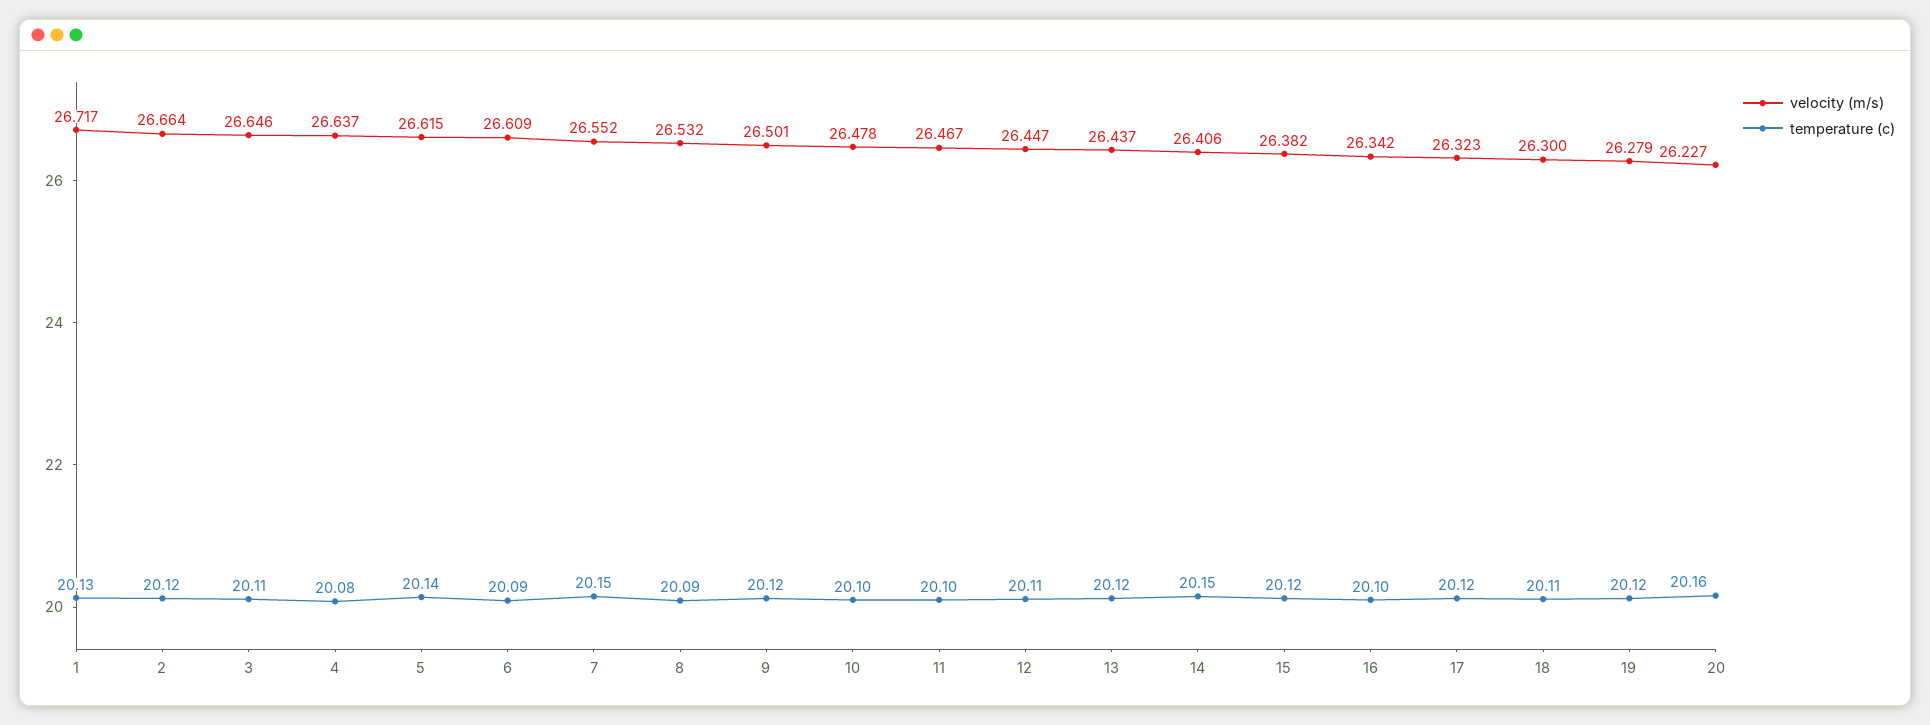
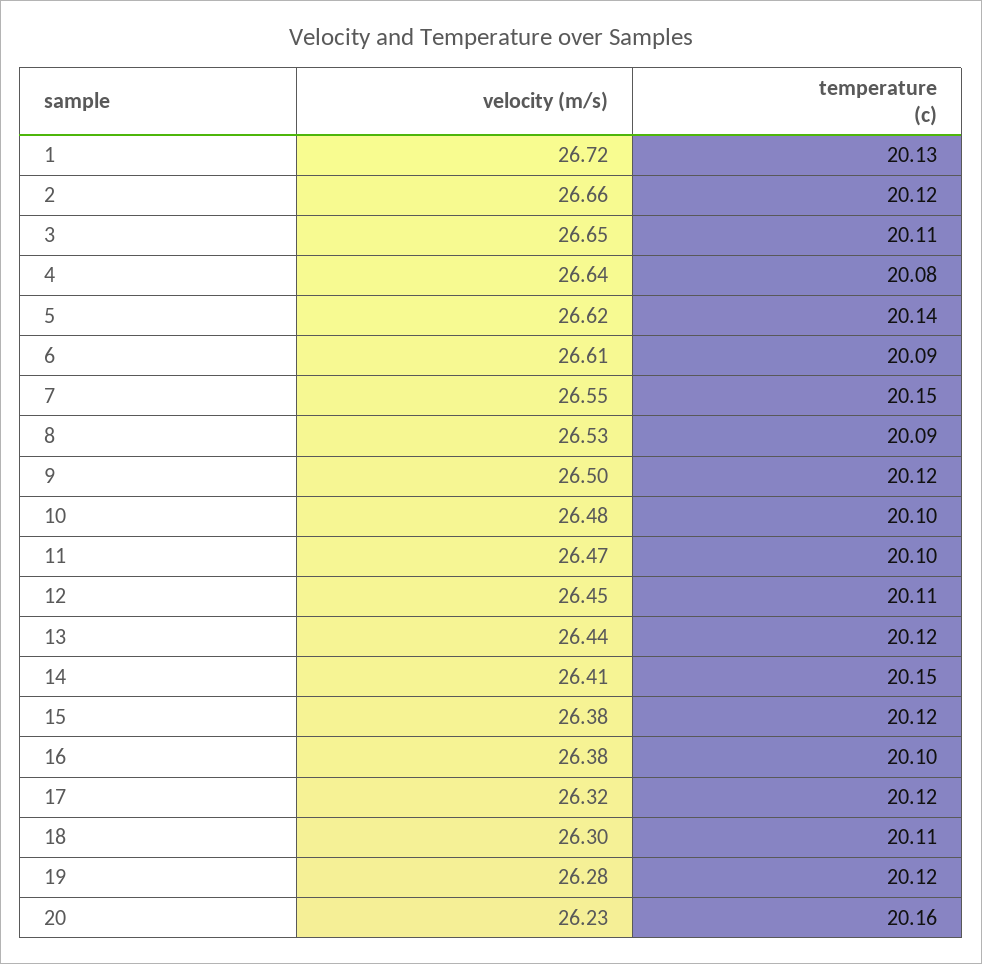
  {
    "velocity (m/s)": {
      "1": 26.717,
      "2": 26.664,
      "3": 26.646,
      "4": 26.637,
      "5": 26.615,
      "6": 26.609,
      "7": 26.552,
      "8": 26.532,
      "9": 26.501,
      "10": 26.478,
      "11": 26.467,
      "12": 26.447,
      "13": 26.437,
      "14": 26.406,
      "15": 26.382,
-     "16": 26.342,
+     "16": 26.38,
      "17": 26.323,
      "18": 26.3,
      "19": 26.279,
      "20": 26.227
    },
    "temperature (c)": {
      "1": 20.13,
      "2": 20.12,
      "3": 20.11,
      "4": 20.08,
      "5": 20.14,
      "6": 20.09,
      "7": 20.15,
      "8": 20.09,
      "9": 20.12,
      "10": 20.1,
      "11": 20.1,
      "12": 20.11,
      "13": 20.12,
      "14": 20.15,
      "15": 20.12,
      "16": 20.1,
      "17": 20.12,
      "18": 20.11,
      "19": 20.12,
      "20": 20.16
    }
  }

